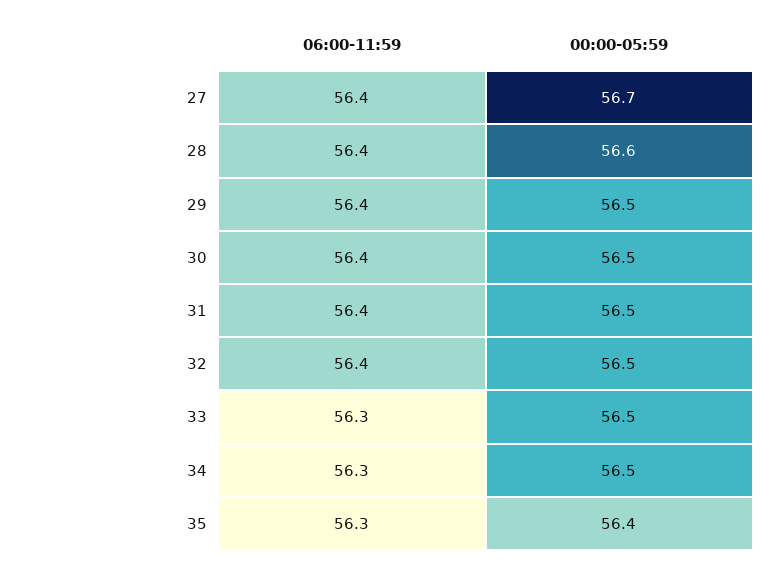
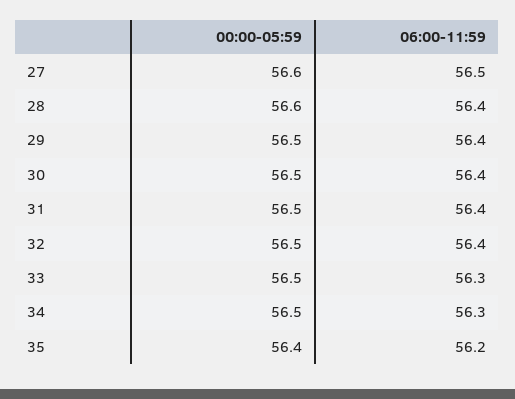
  {
    "06:00-11:59": {
-     "27": 56.4,
+     "27": 56.5,
      "28": 56.4,
      "29": 56.4,
      "30": 56.4,
      "31": 56.4,
      "32": 56.4,
      "33": 56.3,
      "34": 56.3,
-     "35": 56.3
+     "35": 56.2
    },
    "00:00-05:59": {
-     "27": 56.7,
+     "27": 56.6,
      "28": 56.6,
      "29": 56.5,
      "30": 56.5,
      "31": 56.5,
      "32": 56.5,
      "33": 56.5,
      "34": 56.5,
      "35": 56.4
    }
  }

